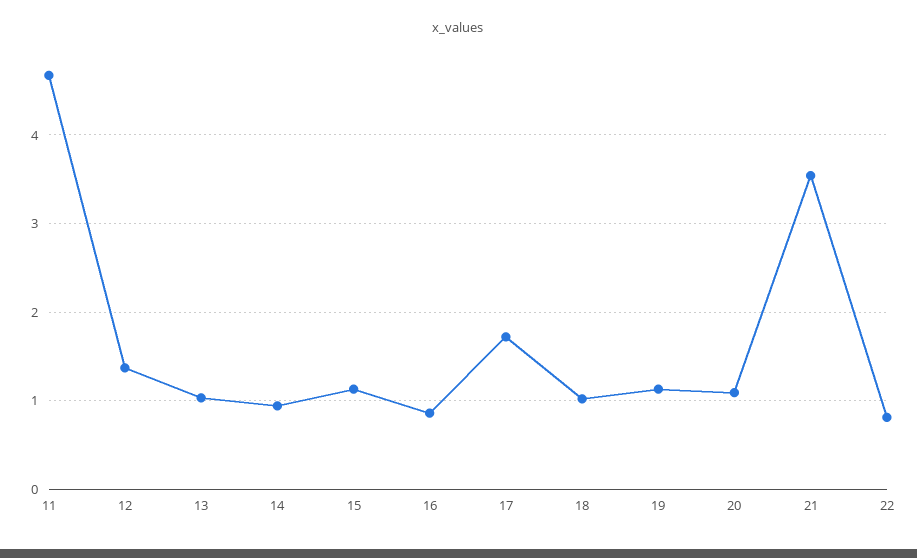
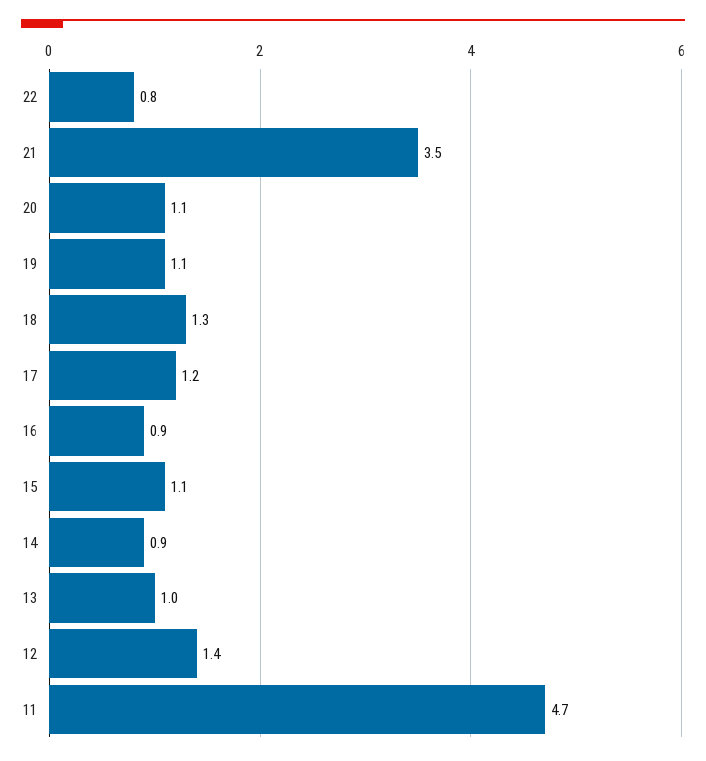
  {
    "11": 4.7,
    "12": 1.4,
    "13": 1,
    "14": 0.9,
    "15": 1.1,
    "16": 0.9,
-   "17": 1.7,
+   "17": 1.2,
-   "18": 1,
+   "18": 1.3,
    "19": 1.1,
    "20": 1.1,
    "21": 3.5,
    "22": 0.8
  }

